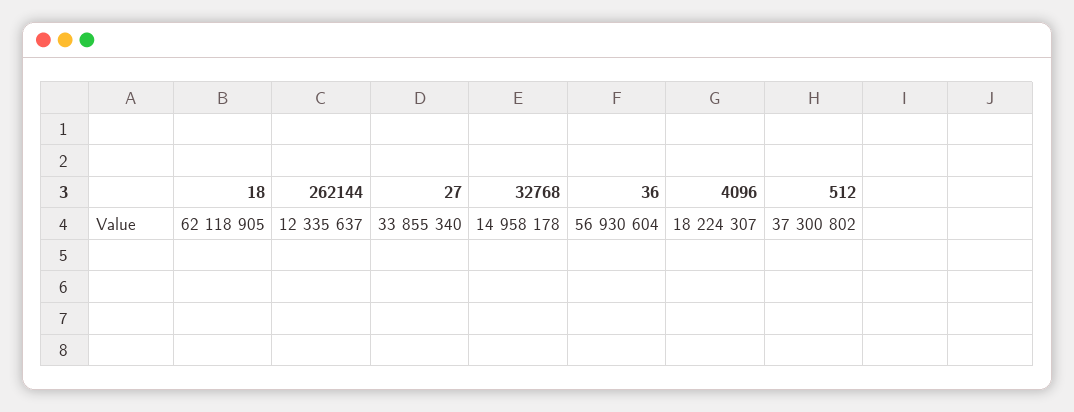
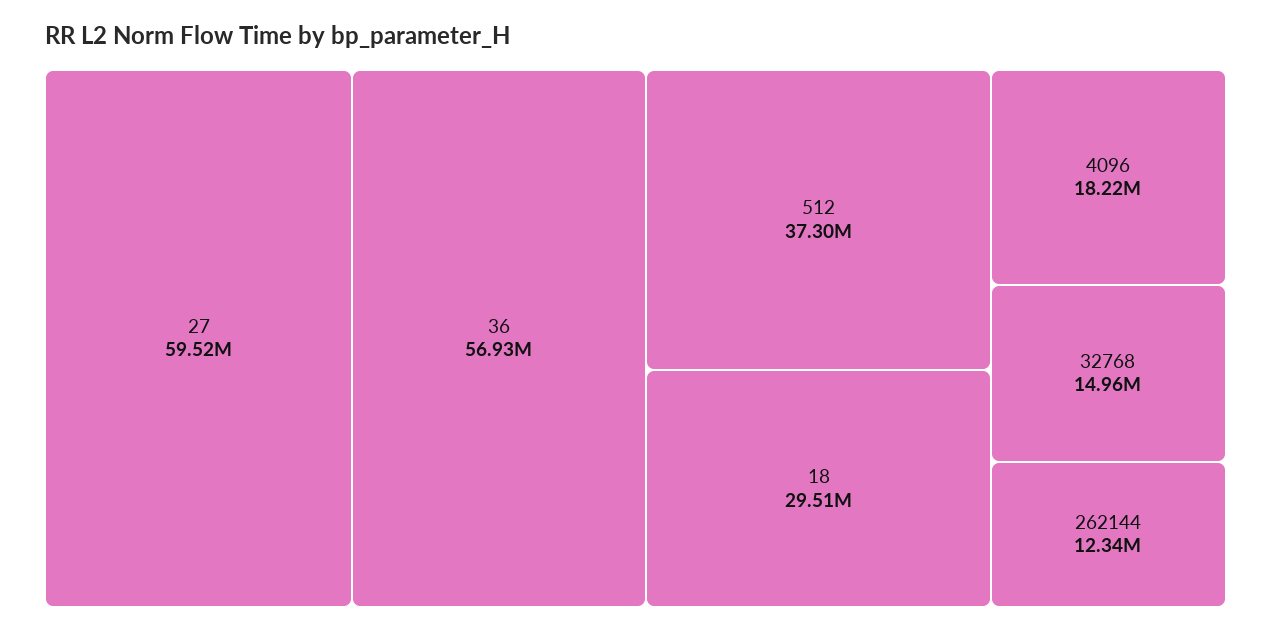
  {
-   "18": 62118905,
+   "18": 29510000,
    "262144": 12335637,
-   "27": 33855340,
+   "27": 59520000,
    "32768": 14958178,
    "36": 56930604,
    "4096": 18224307,
    "512": 37300802
  }

